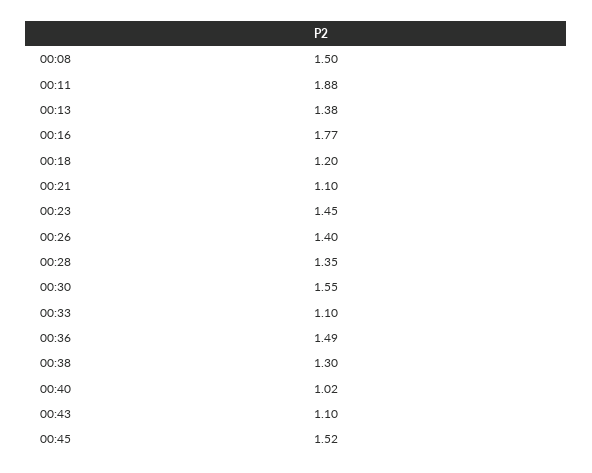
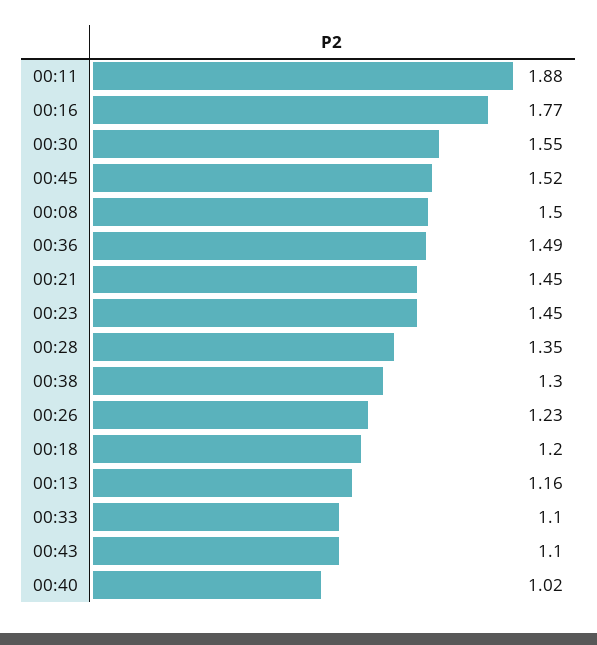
  {
    "00:08": 1.5,
    "00:11": 1.88,
-   "00:13": 1.38,
+   "00:13": 1.16,
    "00:16": 1.77,
    "00:18": 1.2,
-   "00:21": 1.1,
+   "00:21": 1.45,
    "00:23": 1.45,
-   "00:26": 1.4,
+   "00:26": 1.23,
    "00:28": 1.35,
    "00:30": 1.55,
    "00:33": 1.1,
    "00:36": 1.49,
    "00:38": 1.3,
    "00:40": 1.02,
    "00:43": 1.1,
    "00:45": 1.52
  }

